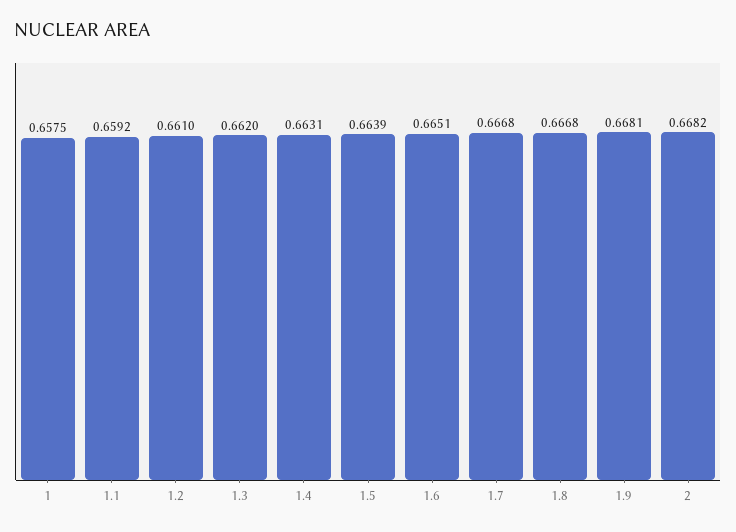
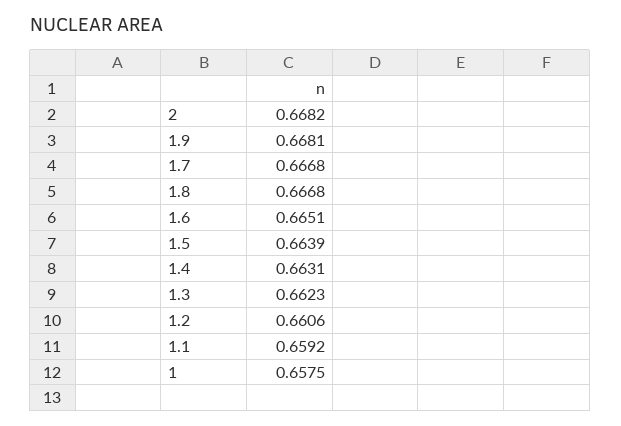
  {
    "1": 0.6575,
    "1.1": 0.6592,
-   "1.2": 0.661,
+   "1.2": 0.6606,
-   "1.3": 0.662,
+   "1.3": 0.6623,
    "1.4": 0.6631,
    "1.5": 0.6639,
    "1.6": 0.6651,
    "1.7": 0.6668,
    "1.8": 0.6668,
    "1.9": 0.6681,
    "2": 0.6682
  }

